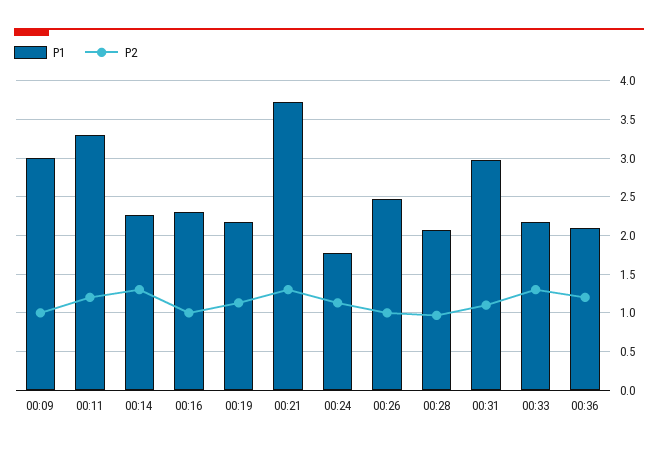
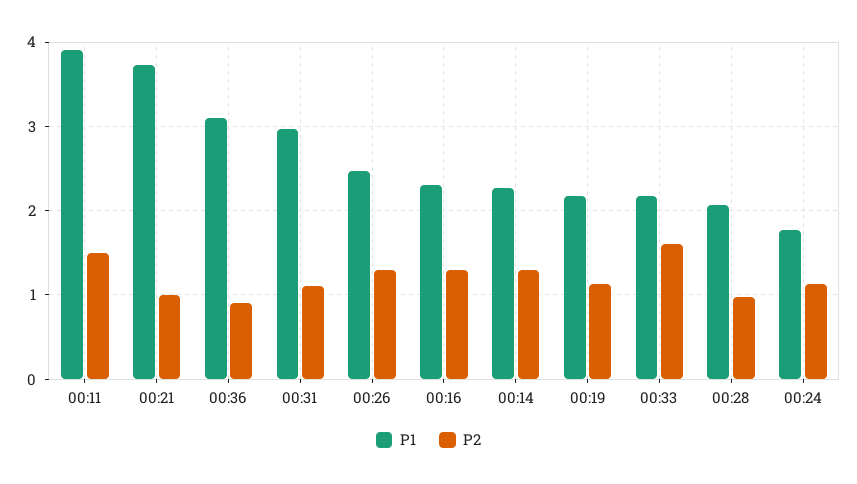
  {
    "P1": {
-     "00:09": 3,
-     "00:11": 3.3,
+     "00:11": 3.9,
      "00:14": 2.3,
      "00:16": 2.3,
      "00:19": 2.2,
      "00:21": 3.7,
      "00:24": 1.8,
      "00:26": 2.5,
      "00:28": 2.1,
      "00:31": 3,
      "00:33": 2.2,
-     "00:36": 2.1
+     "00:36": 3.1
    },
    "P2": {
-     "00:09": 1,
-     "00:11": 1.2,
+     "00:11": 1.5,
      "00:14": 1.3,
-     "00:16": 1,
+     "00:16": 1.3,
      "00:19": 1.1,
-     "00:21": 1.3,
+     "00:21": 1,
      "00:24": 1.1,
-     "00:26": 1,
+     "00:26": 1.3,
      "00:28": 1,
      "00:31": 1.1,
-     "00:33": 1.3,
+     "00:33": 1.6,
-     "00:36": 1.2
+     "00:36": 0.9
    }
  }

